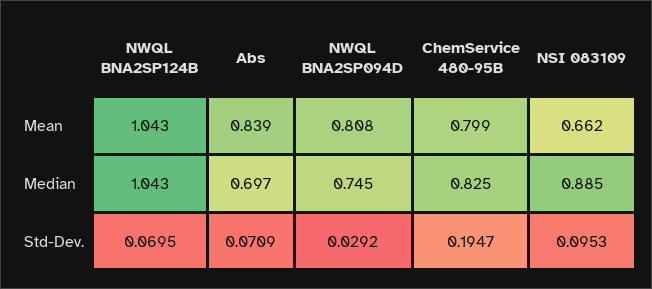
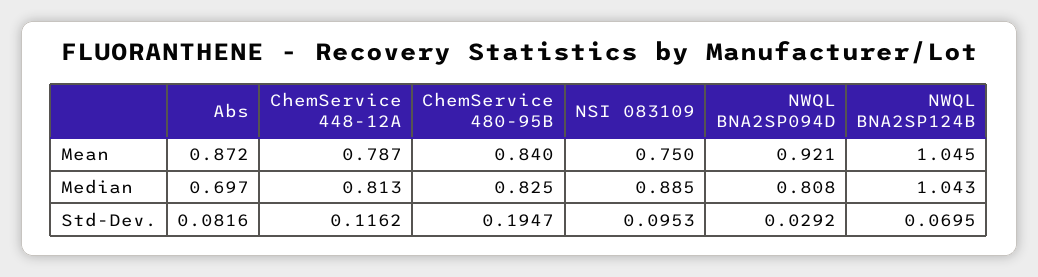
  {
    "NWQL BNA2SP124B": {
-     "Mean": 1.043,
+     "Mean": 1.045,
      "Median": 1.043,
      "Std-Dev.": 0.0695
    },
    "Abs": {
-     "Mean": 0.839,
+     "Mean": 0.872,
      "Median": 0.697,
-     "Std-Dev.": 0.0709
+     "Std-Dev.": 0.0816
    },
    "NWQL BNA2SP094D": {
-     "Mean": 0.808,
+     "Mean": 0.921,
-     "Median": 0.745,
+     "Median": 0.808,
      "Std-Dev.": 0.0292
    },
    "ChemService 480-95B": {
-     "Mean": 0.799,
+     "Mean": 0.84,
      "Median": 0.825,
      "Std-Dev.": 0.1947
    },
    "NSI 083109": {
-     "Mean": 0.662,
+     "Mean": 0.75,
      "Median": 0.885,
      "Std-Dev.": 0.0953
-   }
+   },
+   "ChemService 448-12A": {
+     "Mean": 0.787,
+     "Median": 0.813,
+     "Std-Dev.": 0.1162
+   }
  }

